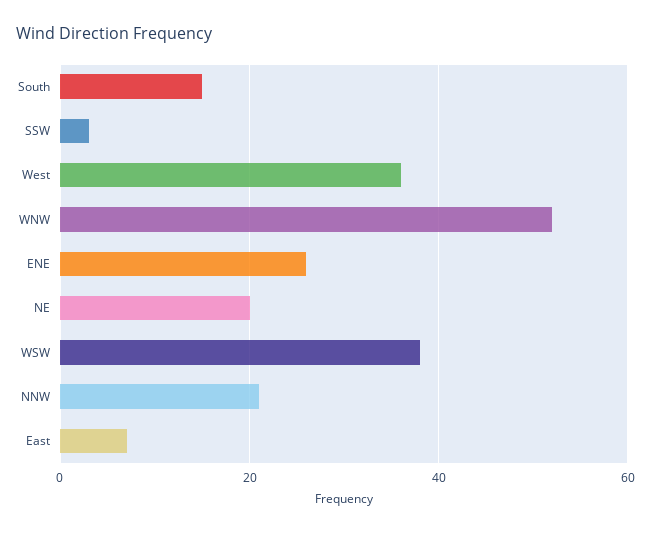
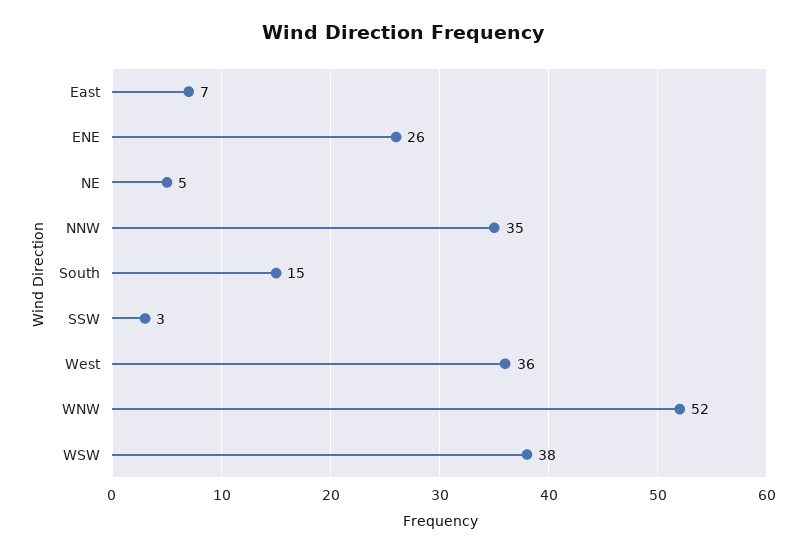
  {
    "South": 15,
    "SSW": 3,
    "West": 36,
    "WNW": 52,
    "ENE": 26,
-   "NE": 20,
+   "NE": 5,
    "WSW": 38,
-   "NNW": 20,
+   "NNW": 35,
    "East": 7
  }

